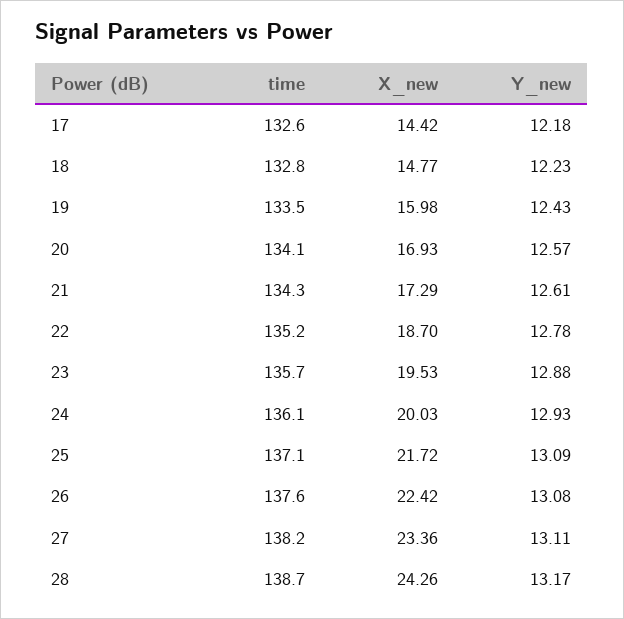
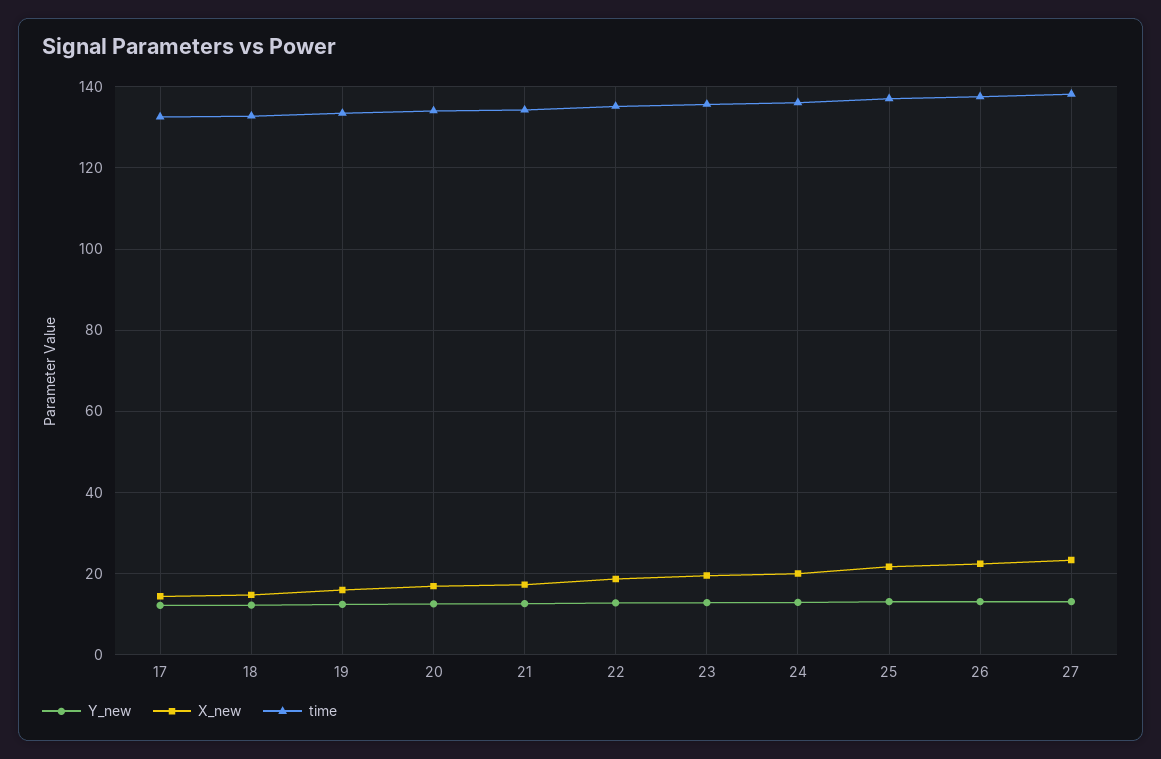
  {
    "time": {
      "17": 132.6,
      "18": 132.8,
      "19": 133.5,
      "20": 134.1,
      "21": 134.3,
      "22": 135.2,
      "23": 135.7,
      "24": 136.1,
      "25": 137.1,
      "26": 137.6,
-     "27": 138.2,
+     "27": 138.2
-     "28": 138.7
    },
    "X_new": {
      "17": 14.42,
      "18": 14.77,
      "19": 15.98,
      "20": 16.93,
      "21": 17.29,
      "22": 18.7,
      "23": 19.53,
      "24": 20.03,
      "25": 21.72,
      "26": 22.42,
-     "27": 23.36,
+     "27": 23.36
-     "28": 24.26
    },
    "Y_new": {
      "17": 12.18,
      "18": 12.23,
      "19": 12.43,
      "20": 12.57,
      "21": 12.61,
      "22": 12.78,
      "23": 12.88,
      "24": 12.93,
      "25": 13.09,
      "26": 13.08,
-     "27": 13.11,
+     "27": 13.11
-     "28": 13.17
    }
  }

